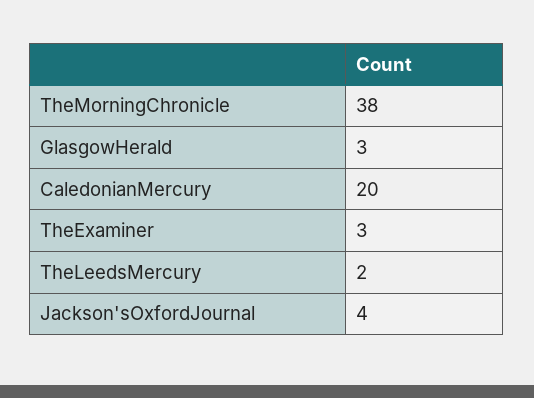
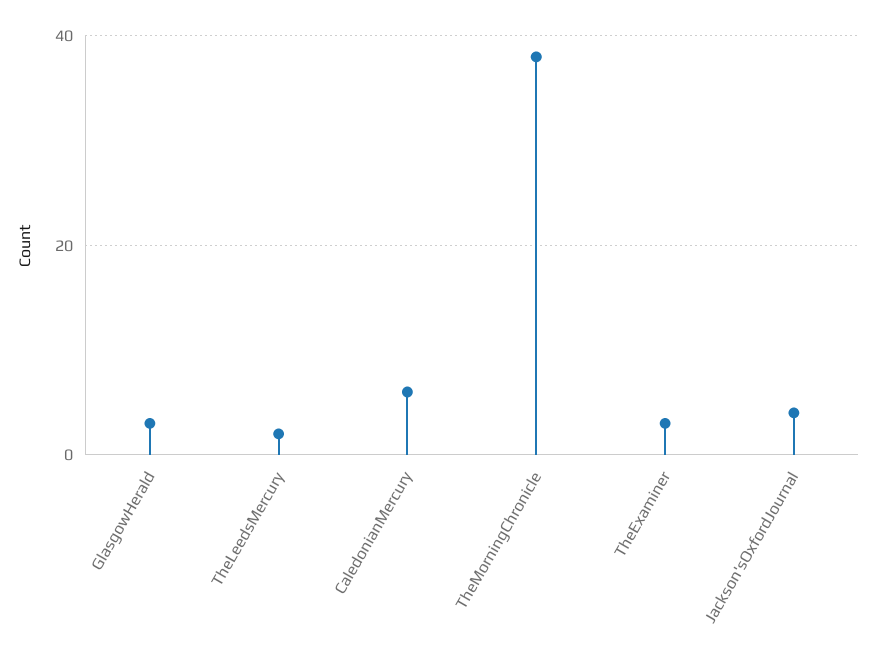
  {
    "TheMorningChronicle": 38,
    "GlasgowHerald": 3,
-   "CaledonianMercury": 20,
+   "CaledonianMercury": 5,
    "TheExaminer": 3,
    "TheLeedsMercury": 2,
    "Jackson'sOxfordJournal": 4
  }

